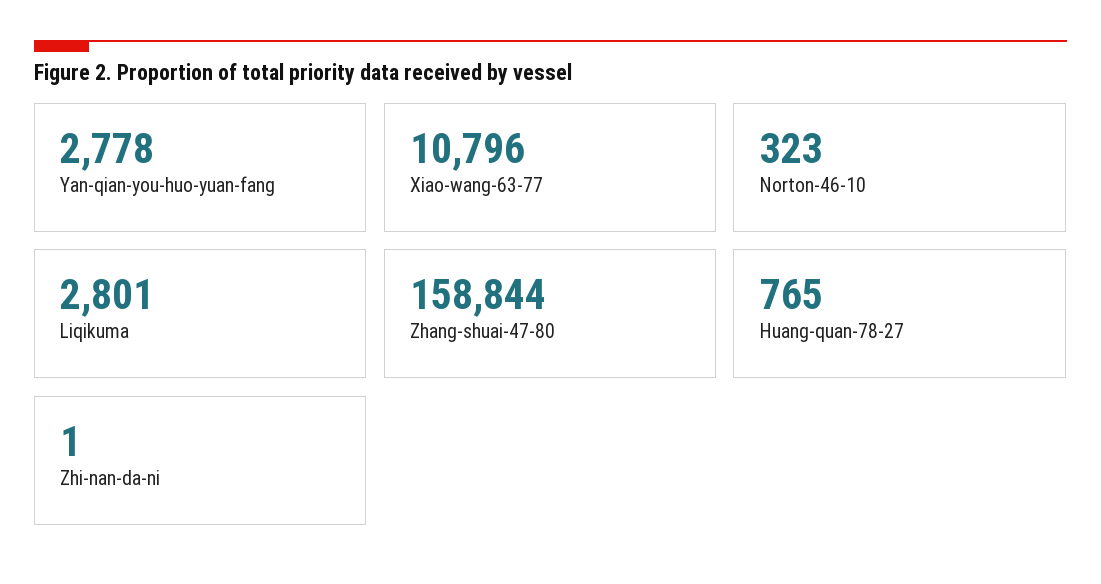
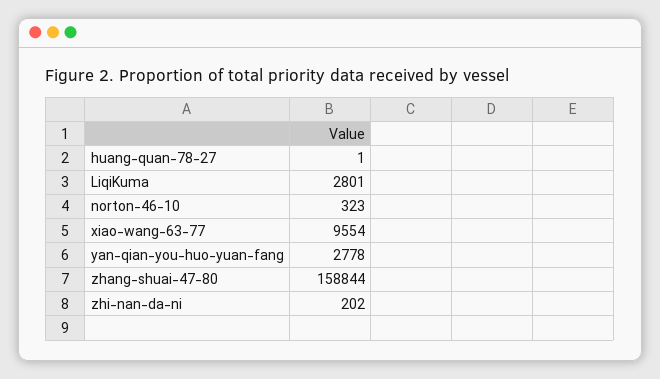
  {
    "Yan-qian-you-huo-yuan-fang": 2778,
-   "Xiao-wang-63-77": 10796,
+   "Xiao-wang-63-77": 9554,
    "Norton-46-10": 323,
    "Liqikuma": 2801,
    "Zhang-shuai-47-80": 158844,
-   "Huang-quan-78-27": 765,
+   "Huang-quan-78-27": 1,
-   "Zhi-nan-da-ni": 1
+   "Zhi-nan-da-ni": 202
  }

